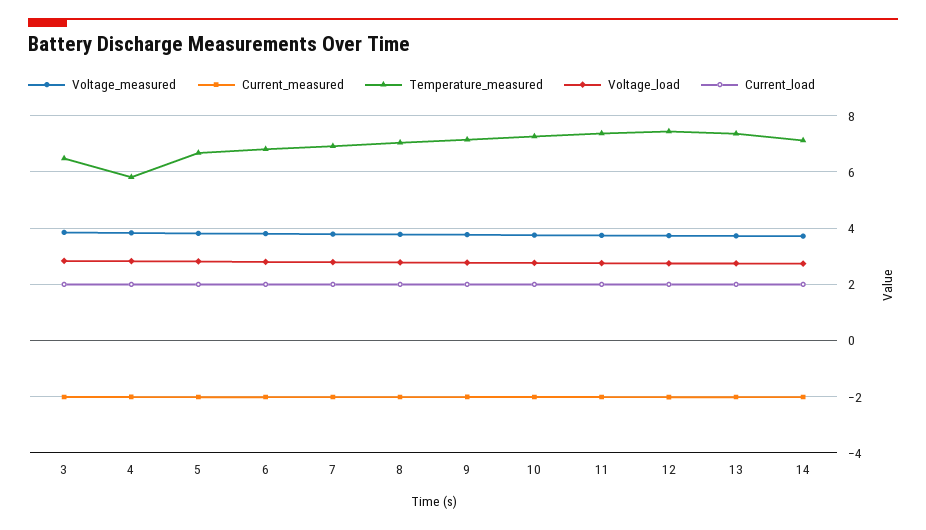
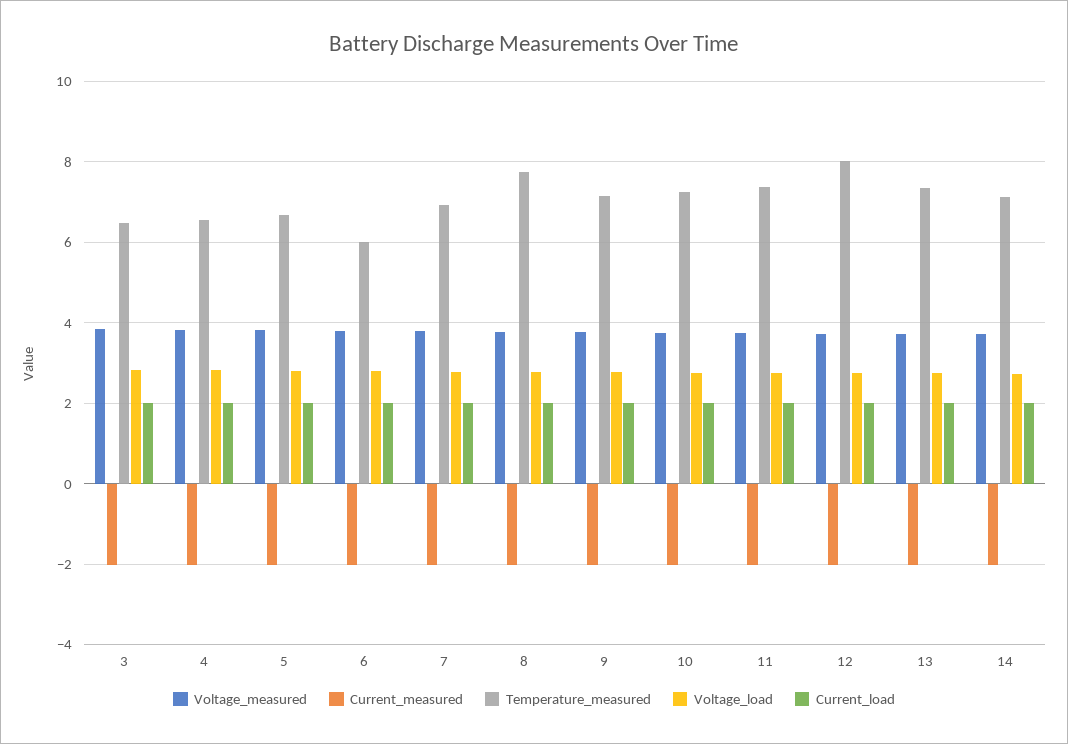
  {
    "Voltage_measured": {
      "3": 3.8,
      "4": 3.8,
      "5": 3.8,
      "6": 3.8,
      "7": 3.8,
      "8": 3.8,
      "9": 3.8,
      "10": 3.8,
      "11": 3.8,
      "12": 3.8,
      "13": 3.8,
      "14": 3.8
    },
    "Current_measured": {
      "3": -2,
      "4": -2,
      "5": -2,
      "6": -2,
      "7": -2,
      "8": -2,
      "9": -2,
      "10": -2,
      "11": -2,
      "12": -2,
      "13": -2,
      "14": -2
    },
    "Temperature_measured": {
      "3": 6.4,
-     "4": 5.75,
+     "4": 6.6,
      "5": 6.6,
-     "6": 6.75,
+     "6": 6,
      "7": 7,
-     "8": 7,
+     "8": 7.8,
      "9": 7.2,
      "10": 7.2,
      "11": 7.4,
-     "12": 7.5,
+     "12": 8,
      "13": 7.4,
      "14": 7.2
    },
    "Voltage_load": {
      "3": 2.8,
      "4": 2.8,
      "5": 2.8,
      "6": 2.8,
      "7": 2.8,
      "8": 2.8,
      "9": 2.8,
      "10": 2.8,
      "11": 2.8,
      "12": 2.8,
      "13": 2.8,
      "14": 2.8
    },
    "Current_load": {
      "3": 2,
      "4": 2,
      "5": 2,
      "6": 2,
      "7": 2,
      "8": 2,
      "9": 2,
      "10": 2,
      "11": 2,
      "12": 2,
      "13": 2,
      "14": 2
    }
  }

